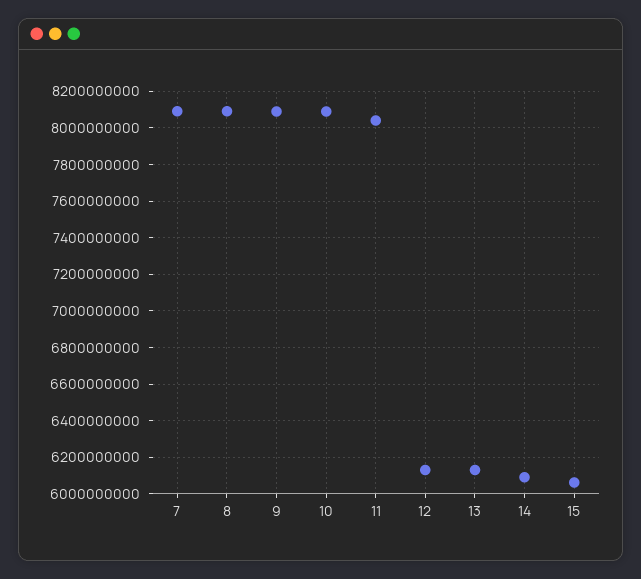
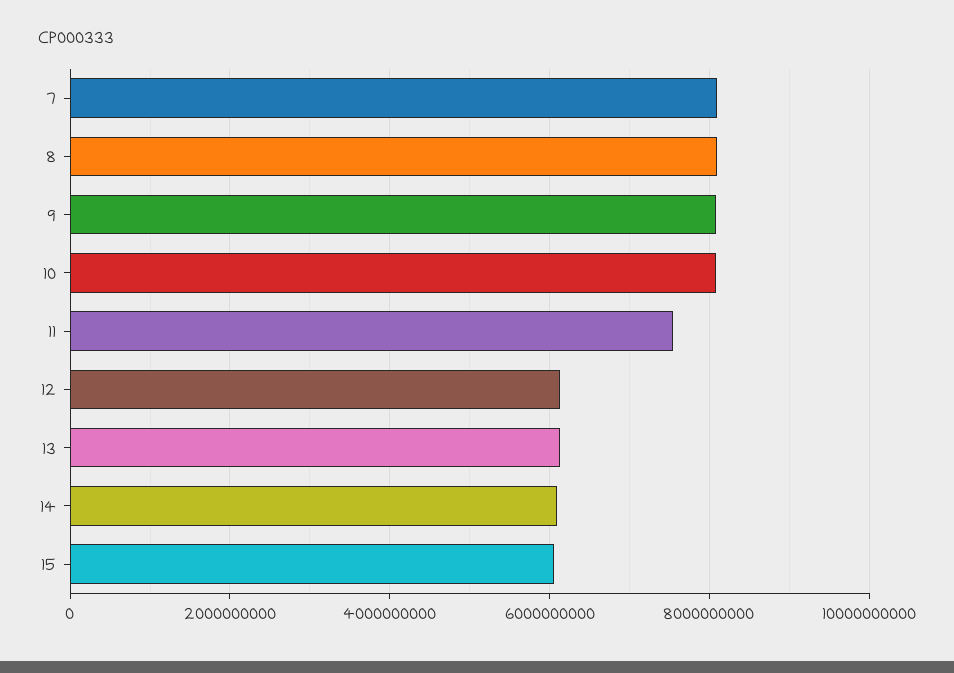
  {
    "7": 8100000000,
    "8": 8100000000,
    "9": 8100000000,
    "10": 8100000000,
-   "11": 8050000000,
+   "11": 7600000000,
    "12": 6150000000,
    "13": 6150000000,
    "14": 6100000000,
    "15": 6050000000
  }

